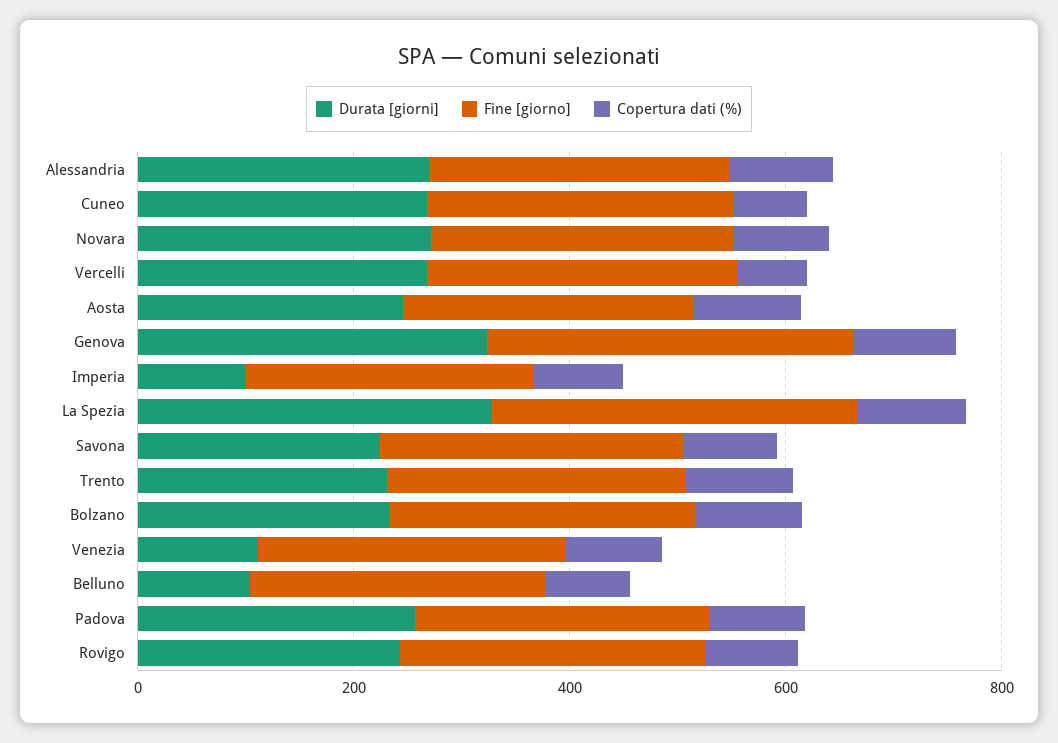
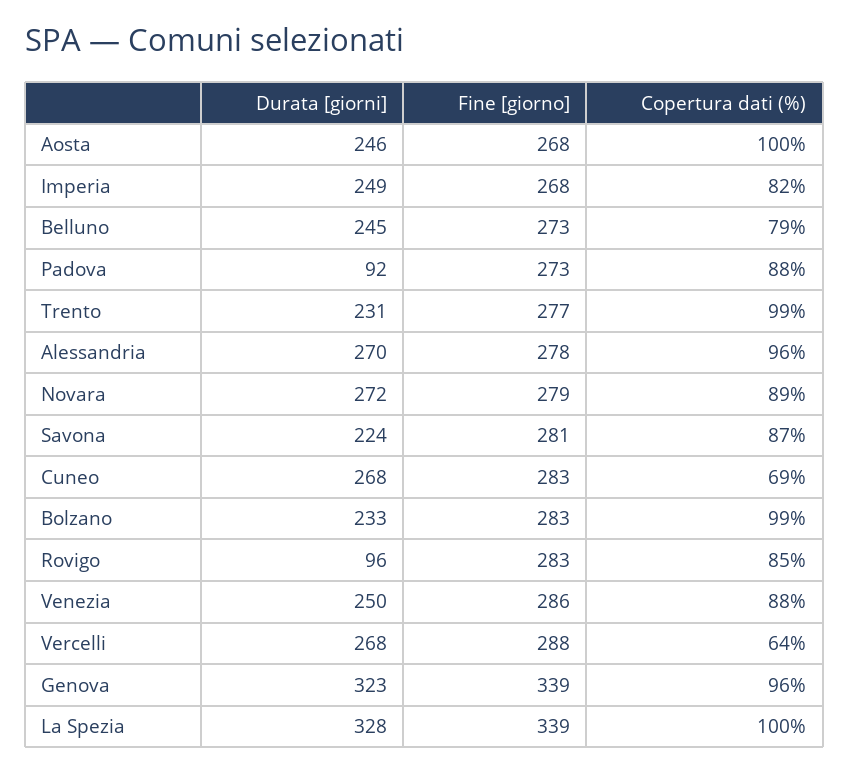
  {
    "Durata [giorni]": {
      "Alessandria": 270,
      "Cuneo": 268,
      "Novara": 272,
      "Vercelli": 268,
      "Aosta": 246,
      "Genova": 323,
-     "Imperia": 100,
+     "Imperia": 249,
      "La Spezia": 328,
      "Savona": 224,
      "Trento": 231,
      "Bolzano": 233,
-     "Venezia": 100,
+     "Venezia": 250,
-     "Belluno": 100,
+     "Belluno": 245,
-     "Padova": 250,
+     "Padova": 92,
-     "Rovigo": 250
+     "Rovigo": 96
    },
    "Fine [giorno]": {
      "Alessandria": 278,
      "Cuneo": 283,
      "Novara": 279,
      "Vercelli": 288,
      "Aosta": 268,
      "Genova": 339,
      "Imperia": 268,
      "La Spezia": 339,
      "Savona": 281,
      "Trento": 277,
      "Bolzano": 283,
      "Venezia": 286,
      "Belluno": 273,
      "Padova": 273,
      "Rovigo": 283
    },
    "Copertura dati (%)": {
      "Alessandria": 96,
      "Cuneo": 69,
      "Novara": 89,
      "Vercelli": 64,
      "Aosta": 100,
      "Genova": 96,
      "Imperia": 82,
      "La Spezia": 100,
      "Savona": 87,
      "Trento": 99,
      "Bolzano": 99,
      "Venezia": 88,
      "Belluno": 79,
      "Padova": 88,
      "Rovigo": 85
    }
  }

